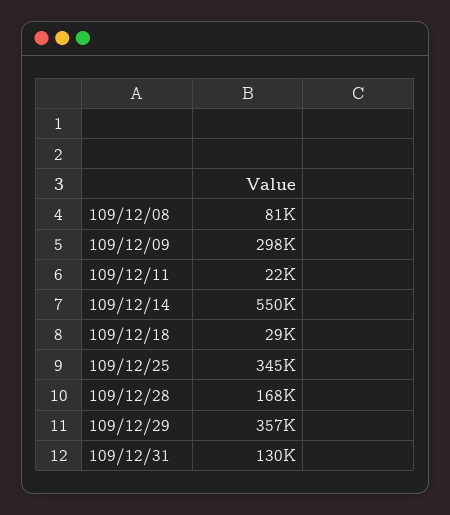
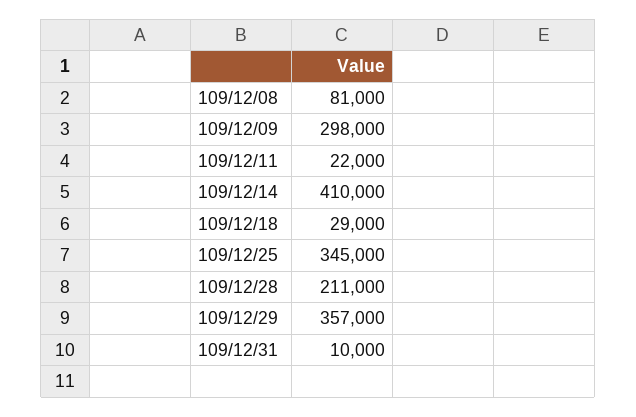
  {
    "109/12/08": 81000,
    "109/12/09": 298000,
    "109/12/11": 22000,
-   "109/12/14": 550000,
+   "109/12/14": 410000,
    "109/12/18": 29000,
    "109/12/25": 345000,
-   "109/12/28": 168000,
+   "109/12/28": 211000,
    "109/12/29": 357000,
-   "109/12/31": 130000
+   "109/12/31": 10000
  }

